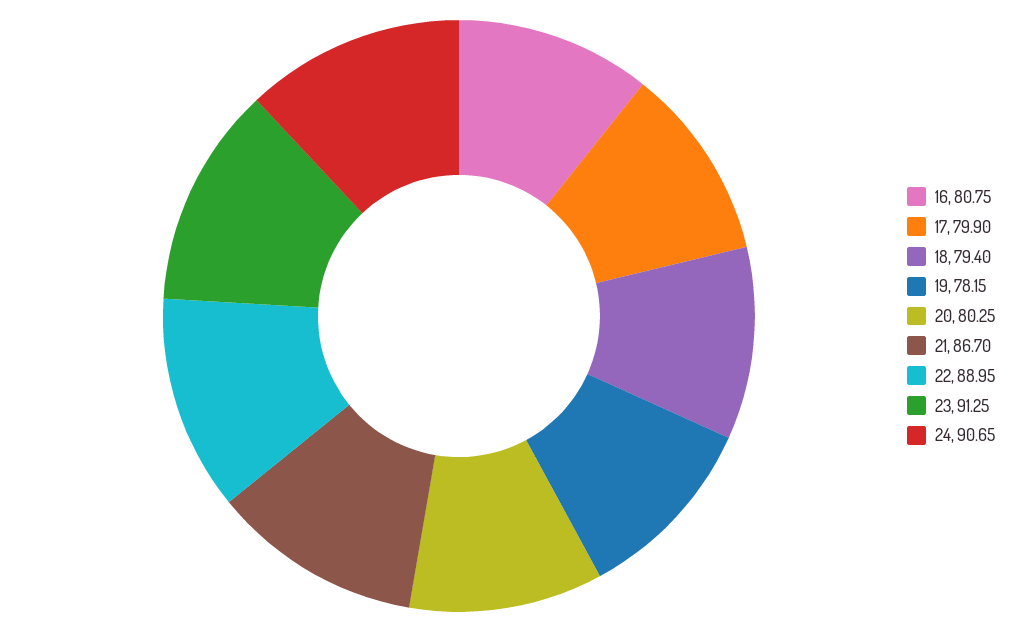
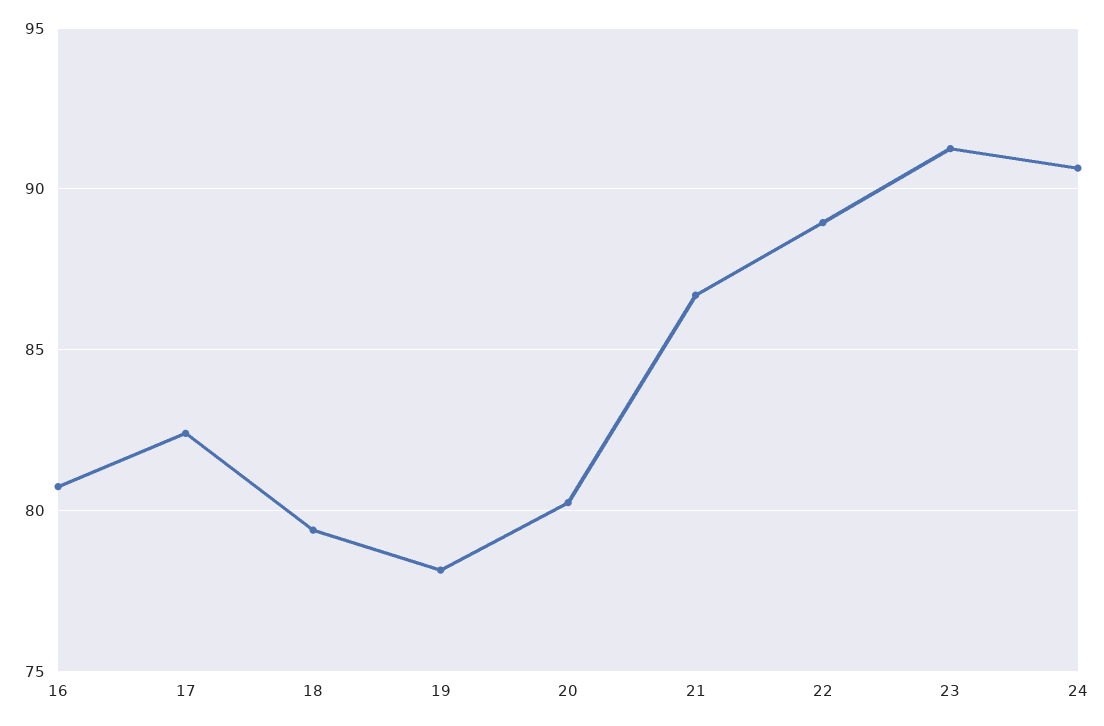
  {
    "16": 80.75,
-   "17": 79.9,
+   "17": 82.5,
    "18": 79.4,
    "19": 78.15,
    "20": 80.25,
    "21": 86.7,
    "22": 88.95,
    "23": 91.25,
    "24": 90.65
  }

